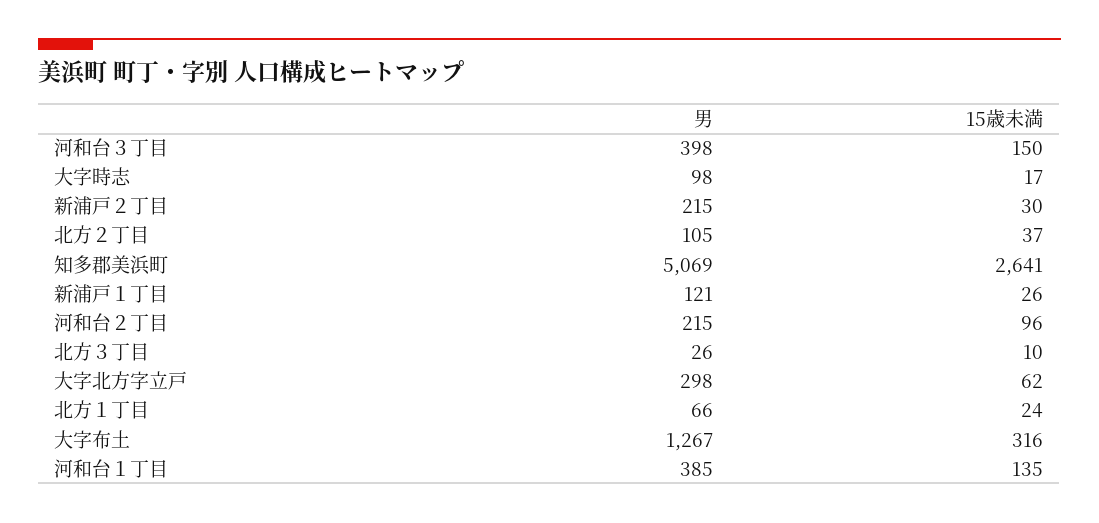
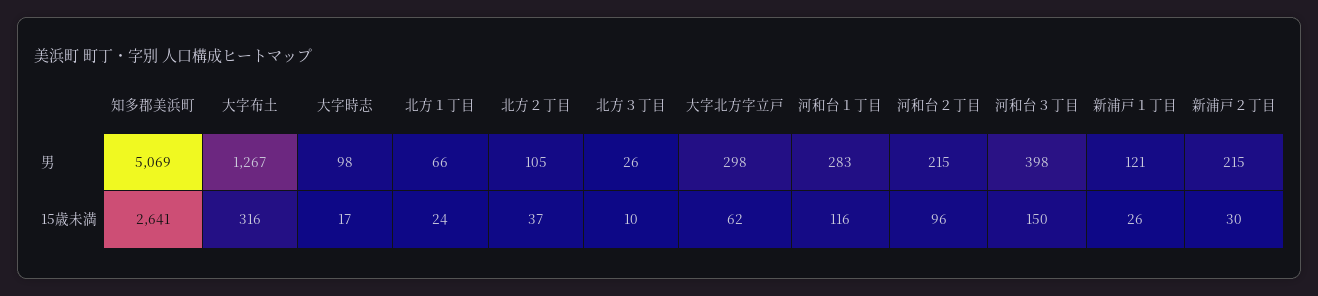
  {
    "男": {
      "河和台３丁目": 398,
      "大字時志": 98,
      "新浦戸２丁目": 215,
      "北方２丁目": 105,
      "知多郡美浜町": 5069,
      "新浦戸１丁目": 121,
      "河和台２丁目": 215,
      "北方３丁目": 26,
      "大字北方字立戸": 298,
      "北方１丁目": 66,
      "大字布土": 1267,
-     "河和台１丁目": 385
+     "河和台１丁目": 283
    },
    "15歳未満": {
      "河和台３丁目": 150,
      "大字時志": 17,
      "新浦戸２丁目": 30,
      "北方２丁目": 37,
      "知多郡美浜町": 2641,
      "新浦戸１丁目": 26,
      "河和台２丁目": 96,
      "北方３丁目": 10,
      "大字北方字立戸": 62,
      "北方１丁目": 24,
      "大字布土": 316,
-     "河和台１丁目": 135
+     "河和台１丁目": 116
    }
  }

